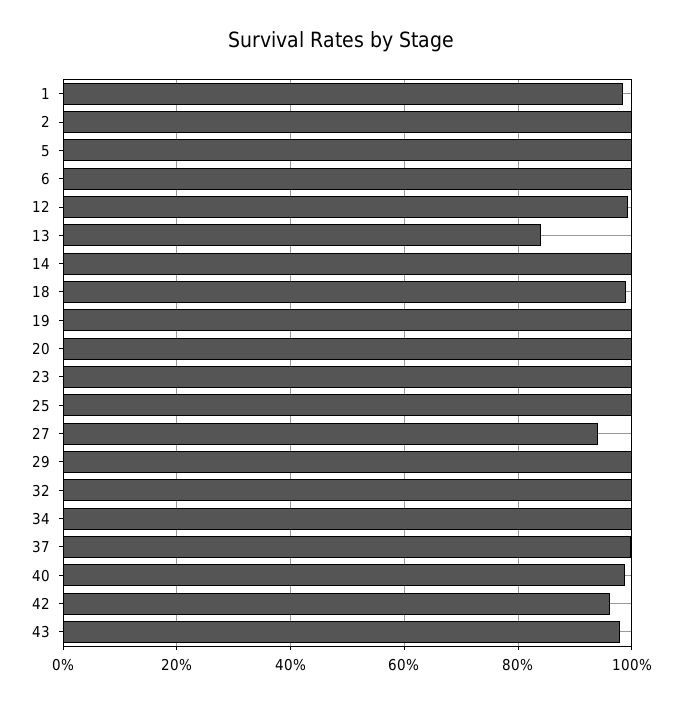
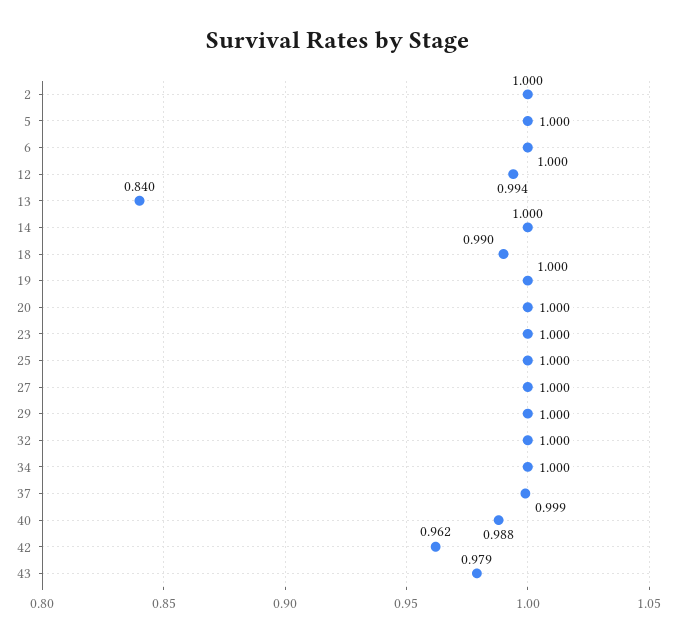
  {
-   "1": 0.98,
    "2": 1,
    "5": 1,
    "6": 1,
    "12": 0.994,
    "13": 0.84,
    "14": 1,
    "18": 0.99,
    "19": 1,
    "20": 1,
    "23": 1,
    "25": 1,
-   "27": 0.94,
+   "27": 1,
    "29": 1,
    "32": 1,
    "34": 1,
    "37": 0.999,
    "40": 0.988,
    "42": 0.962,
    "43": 0.979
  }

